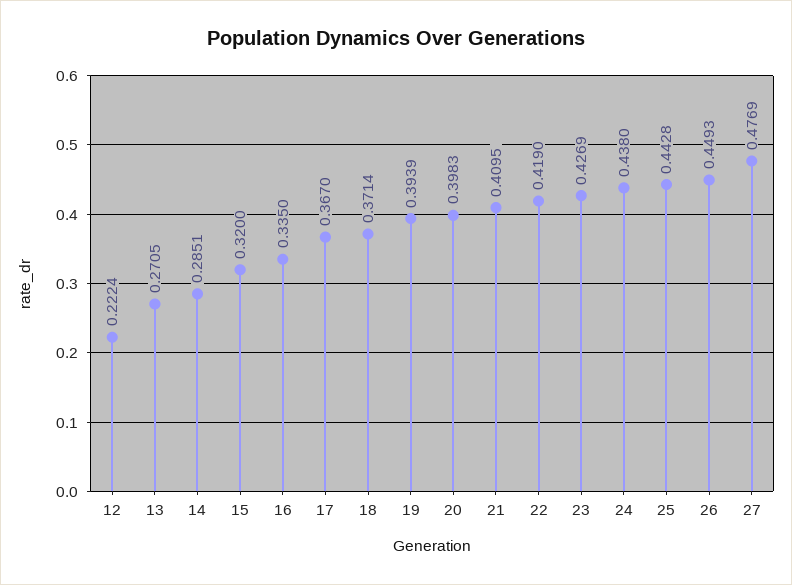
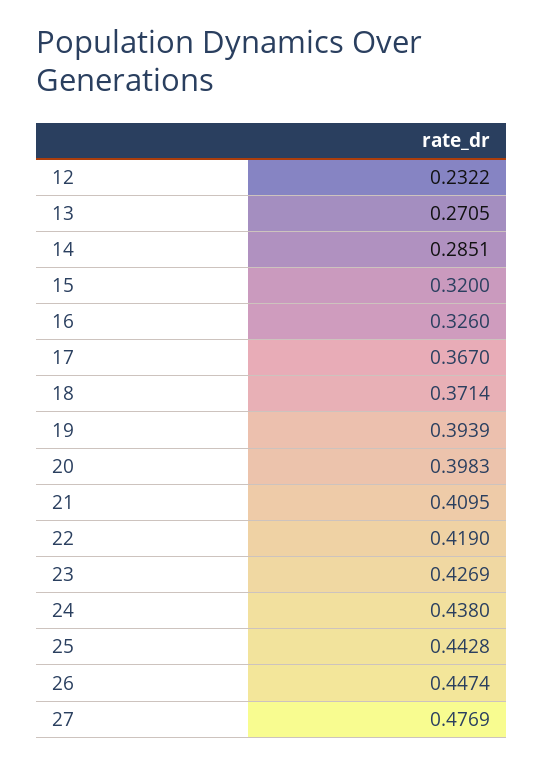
  {
-   "12": 0.2224,
+   "12": 0.2322,
    "13": 0.2705,
    "14": 0.2851,
    "15": 0.32,
-   "16": 0.335,
+   "16": 0.326,
    "17": 0.367,
    "18": 0.3714,
    "19": 0.3939,
    "20": 0.3983,
    "21": 0.4095,
    "22": 0.419,
    "23": 0.4269,
    "24": 0.438,
    "25": 0.4428,
-   "26": 0.4493,
+   "26": 0.4474,
    "27": 0.4769
  }

